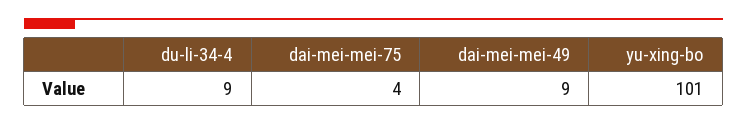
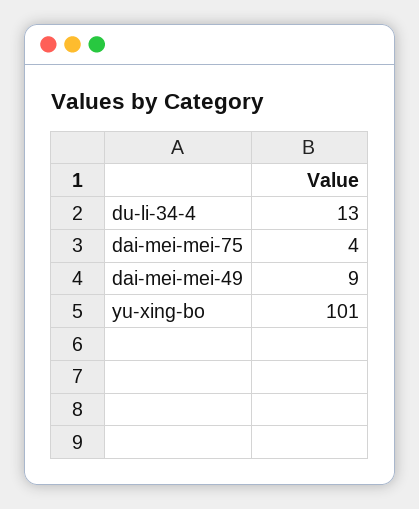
  {
-   "du-li-34-4": 9,
+   "du-li-34-4": 13,
    "dai-mei-mei-75": 4,
    "dai-mei-mei-49": 9,
    "yu-xing-bo": 101
  }

